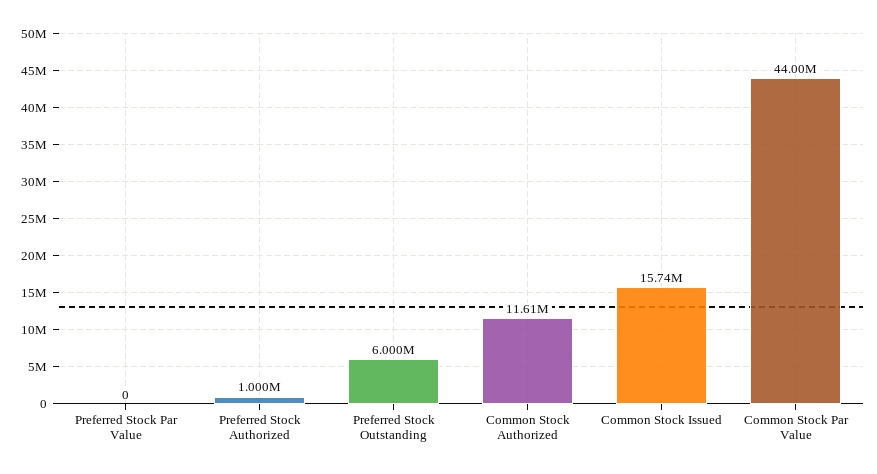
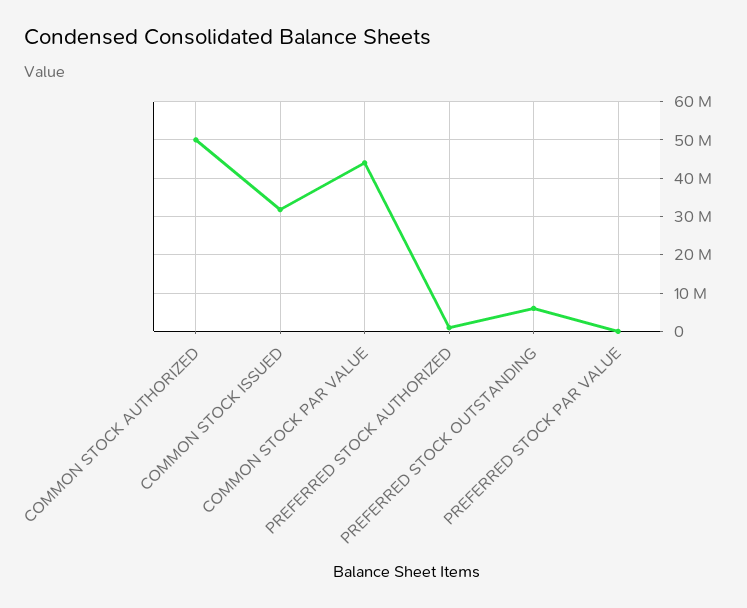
  {
    "Preferred Stock Par Value": 0,
    "Preferred Stock Authorized": 1000000,
    "Preferred Stock Outstanding": 6000000,
-   "Common Stock Authorized": 11610000,
+   "Common Stock Authorized": 50000000,
-   "Common Stock Issued": 15740000,
+   "Common Stock Issued": 32000000,
    "Common Stock Par Value": 44000000
  }

